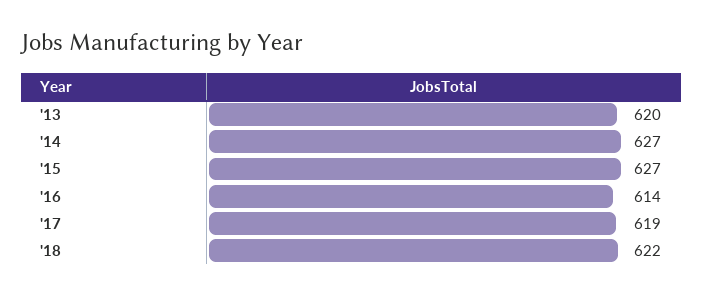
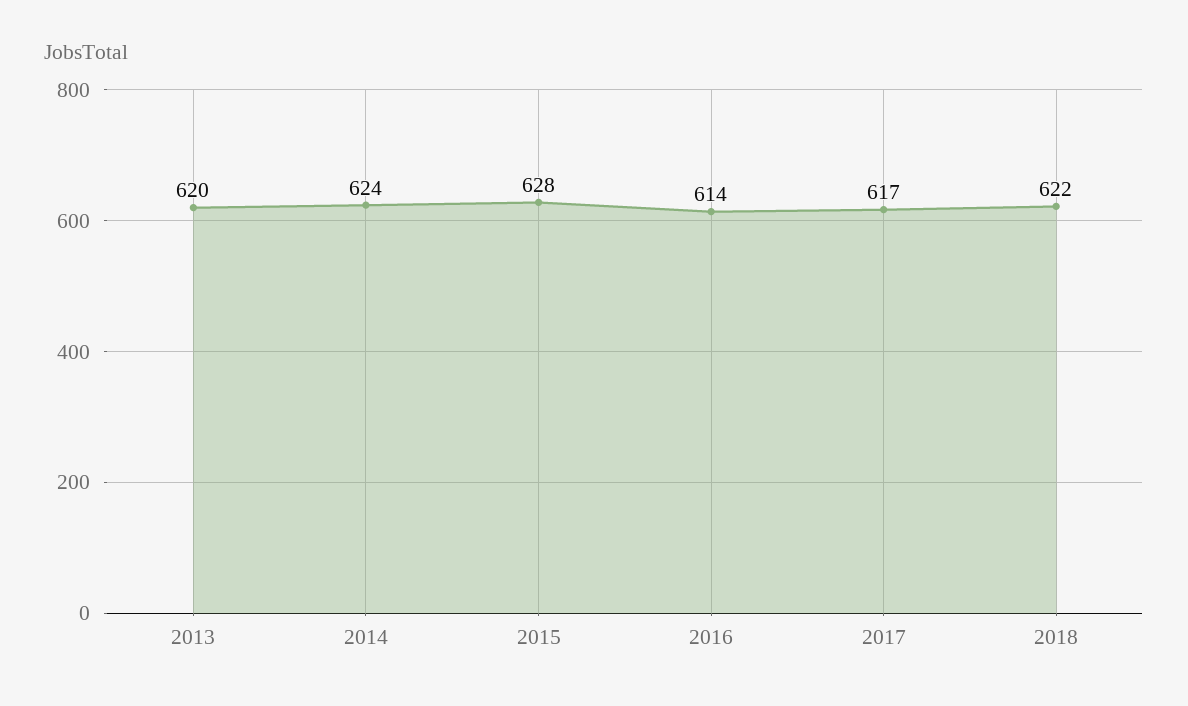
  {
    "'13": 620,
-   "'14": 627,
+   "'14": 624,
-   "'15": 627,
+   "'15": 628,
    "'16": 614,
-   "'17": 619,
+   "'17": 617,
    "'18": 622
  }

